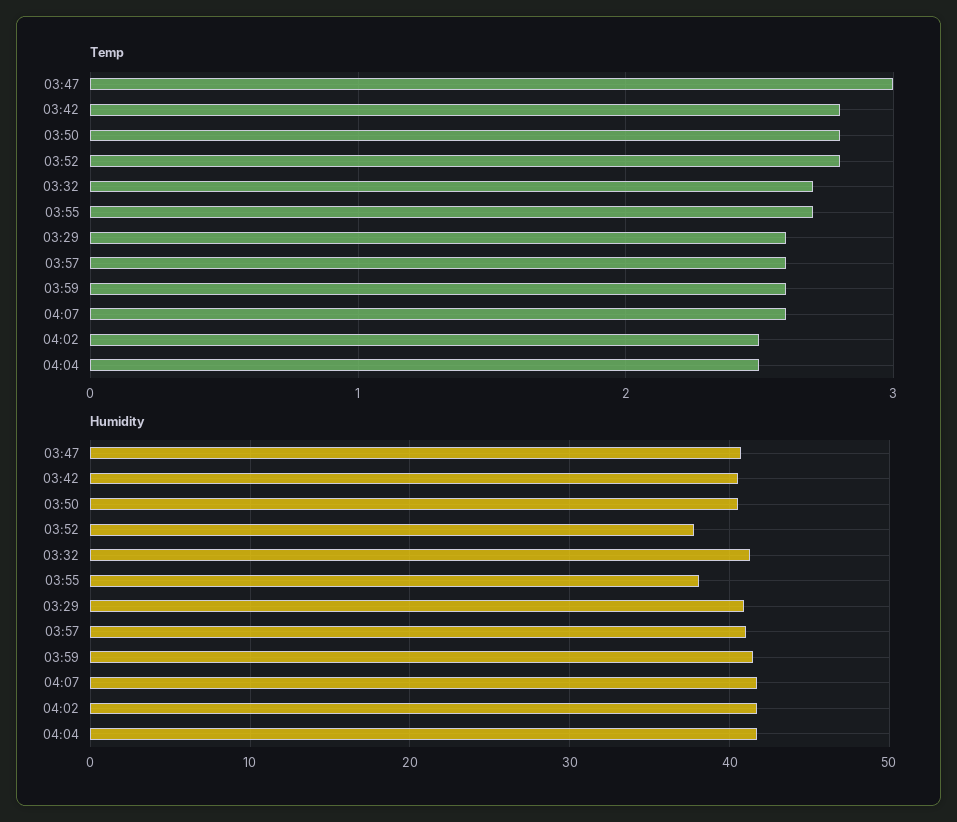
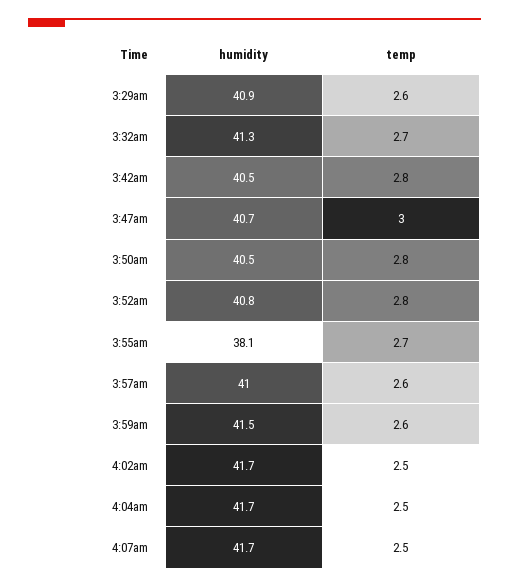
  {
    "Temp": {
      "03:47": 3,
      "03:42": 2.8,
      "03:50": 2.8,
      "03:52": 2.8,
      "03:32": 2.7,
      "03:55": 2.7,
      "03:29": 2.6,
      "03:57": 2.6,
      "03:59": 2.6,
-     "04:07": 2.6,
+     "04:07": 2.5,
      "04:02": 2.5,
      "04:04": 2.5
    },
    "Humidity": {
      "03:47": 40.7,
      "03:42": 40.5,
      "03:50": 40.5,
-     "03:52": 38,
+     "03:52": 40.8,
      "03:32": 41.3,
      "03:55": 38.1,
      "03:29": 40.9,
      "03:57": 41,
      "03:59": 41.5,
      "04:07": 41.7,
      "04:02": 41.7,
      "04:04": 41.7
    }
  }

